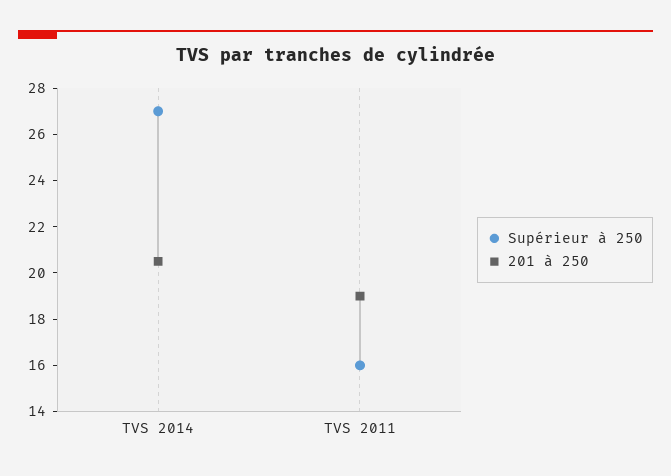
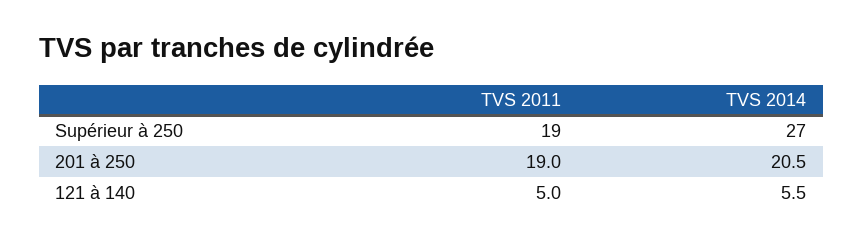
  {
    "Supérieur à 250": {
      "TVS 2014": 27,
-     "TVS 2011": 16
+     "TVS 2011": 19
    },
    "201 à 250": {
      "TVS 2014": 20.5,
      "TVS 2011": 19
-   }
+   },
+   "121 à 140": {
+     "TVS 2011": 5,
+     "TVS 2014": 5.5
+   }
  }

